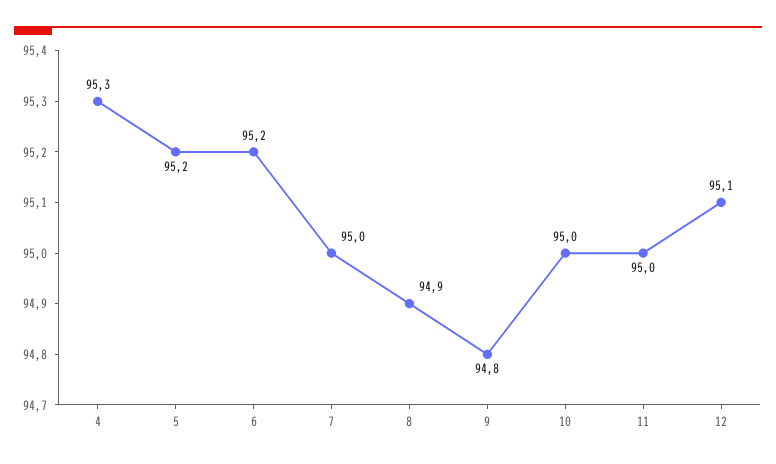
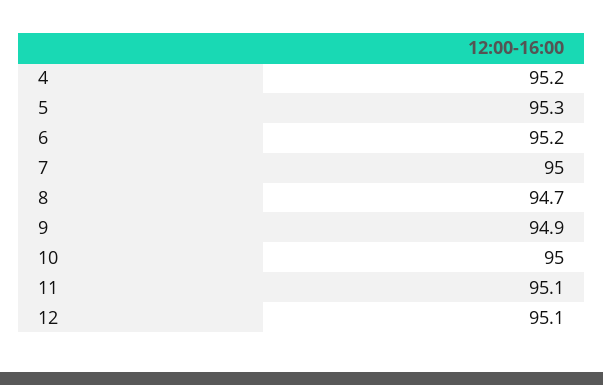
  {
-   "4": 95.3,
+   "4": 95.2,
-   "5": 95.2,
+   "5": 95.3,
    "6": 95.2,
    "7": 95,
-   "8": 94.9,
+   "8": 94.7,
-   "9": 94.8,
+   "9": 94.9,
    "10": 95,
-   "11": 95,
+   "11": 95.1,
    "12": 95.1
  }

